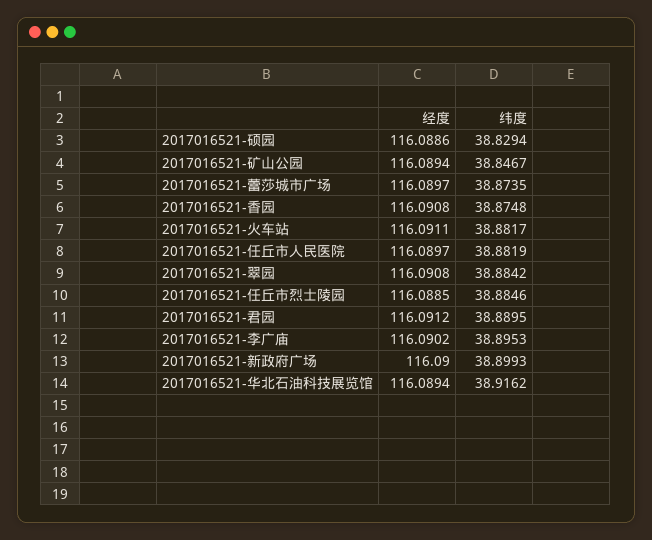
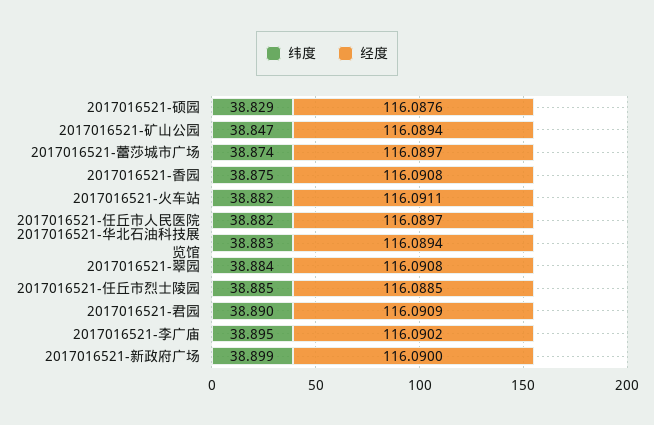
  {
    "经度": {
-     "2017016521-硕园": 116.0886,
+     "2017016521-硕园": 116.0876,
      "2017016521-矿山公园": 116.0894,
      "2017016521-蕾莎城市广场": 116.0897,
      "2017016521-香园": 116.0908,
      "2017016521-火车站": 116.0911,
      "2017016521-任丘市人民医院": 116.0897,
      "2017016521-翠园": 116.0908,
      "2017016521-任丘市烈士陵园": 116.0885,
-     "2017016521-君园": 116.0912,
+     "2017016521-君园": 116.0909,
      "2017016521-李广庙": 116.0902,
      "2017016521-新政府广场": 116.09,
      "2017016521-华北石油科技展览馆": 116.0894
    },
    "纬度": {
      "2017016521-硕园": 38.8294,
      "2017016521-矿山公园": 38.8467,
      "2017016521-蕾莎城市广场": 38.8735,
      "2017016521-香园": 38.8748,
      "2017016521-火车站": 38.8817,
      "2017016521-任丘市人民医院": 38.8819,
      "2017016521-翠园": 38.8842,
      "2017016521-任丘市烈士陵园": 38.8846,
      "2017016521-君园": 38.8895,
      "2017016521-李广庙": 38.8953,
      "2017016521-新政府广场": 38.8993,
-     "2017016521-华北石油科技展览馆": 38.9162
+     "2017016521-华北石油科技展览馆": 38.883
    }
  }

